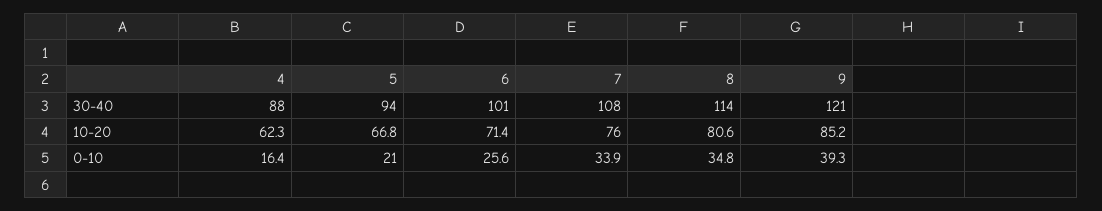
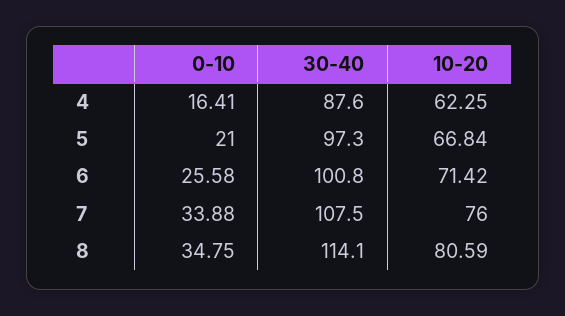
  {
    "4": {
      "30-40": 87.6,
      "10-20": 62.25,
      "0-10": 16.41
    },
    "5": {
-     "30-40": 94,
+     "30-40": 97.3,
      "10-20": 66.84,
      "0-10": 21
    },
    "6": {
      "30-40": 100.8,
      "10-20": 71.42,
      "0-10": 25.58
    },
    "7": {
      "30-40": 107.5,
      "10-20": 76,
      "0-10": 33.88
    },
    "8": {
      "30-40": 114.1,
      "10-20": 80.59,
      "0-10": 34.75
-   },
+   }
-   "9": {
-     "30-40": 121,
-     "10-20": 85.2,
-     "0-10": 39.3
-   }
  }

